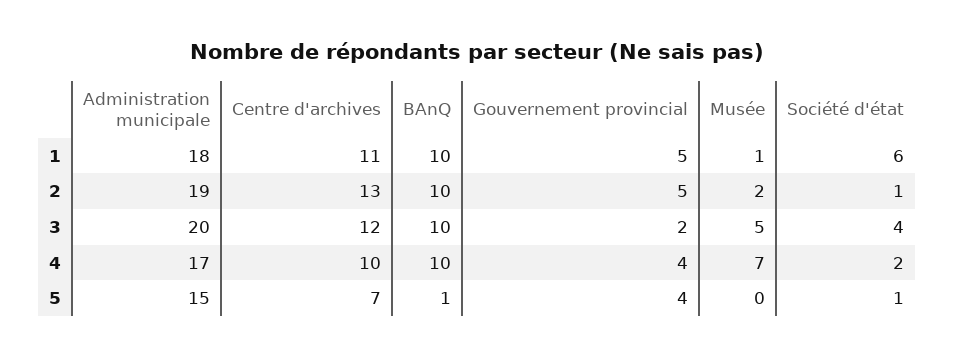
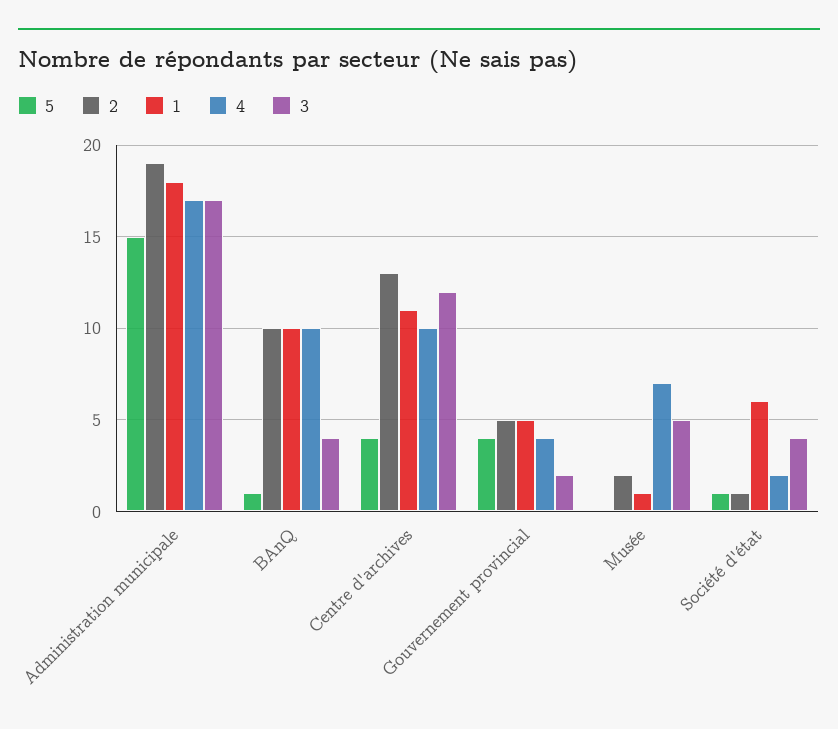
  {
    "1": {
      "Administration municipale": 18,
      "Centre d'archives": 11,
      "BAnQ": 10,
      "Gouvernement provincial": 5,
      "Musée": 1,
      "Société d'état": 6
    },
    "2": {
      "Administration municipale": 19,
      "Centre d'archives": 13,
      "BAnQ": 10,
      "Gouvernement provincial": 5,
      "Musée": 2,
      "Société d'état": 1
    },
    "3": {
-     "Administration municipale": 20,
+     "Administration municipale": 17,
      "Centre d'archives": 12,
-     "BAnQ": 10,
+     "BAnQ": 4,
      "Gouvernement provincial": 2,
      "Musée": 5,
      "Société d'état": 4
    },
    "4": {
      "Administration municipale": 17,
      "Centre d'archives": 10,
      "BAnQ": 10,
      "Gouvernement provincial": 4,
      "Musée": 7,
      "Société d'état": 2
    },
    "5": {
      "Administration municipale": 15,
-     "Centre d'archives": 7,
+     "Centre d'archives": 4,
      "BAnQ": 1,
      "Gouvernement provincial": 4,
      "Musée": 0,
      "Société d'état": 1
    }
  }

